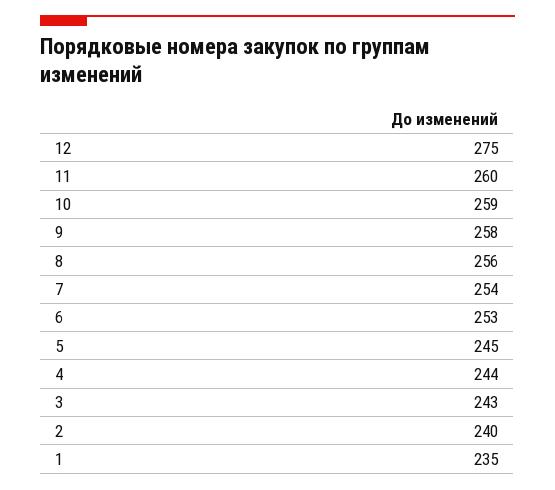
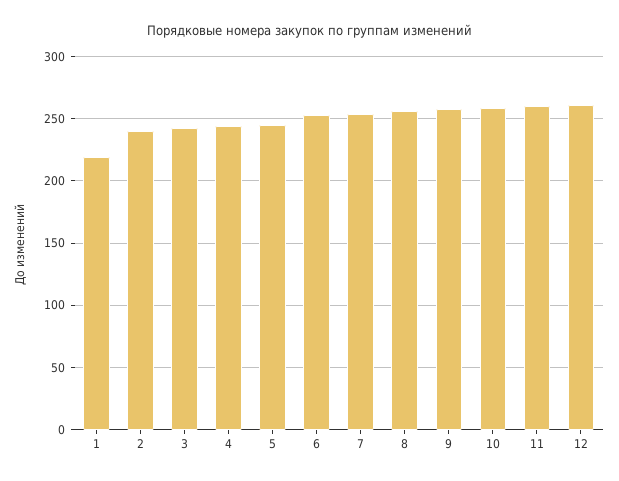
  {
-   "12": 275,
+   "12": 260,
    "11": 260,
    "10": 259,
    "9": 258,
    "8": 256,
    "7": 254,
    "6": 253,
    "5": 245,
    "4": 244,
    "3": 243,
    "2": 240,
-   "1": 235
+   "1": 220
  }

